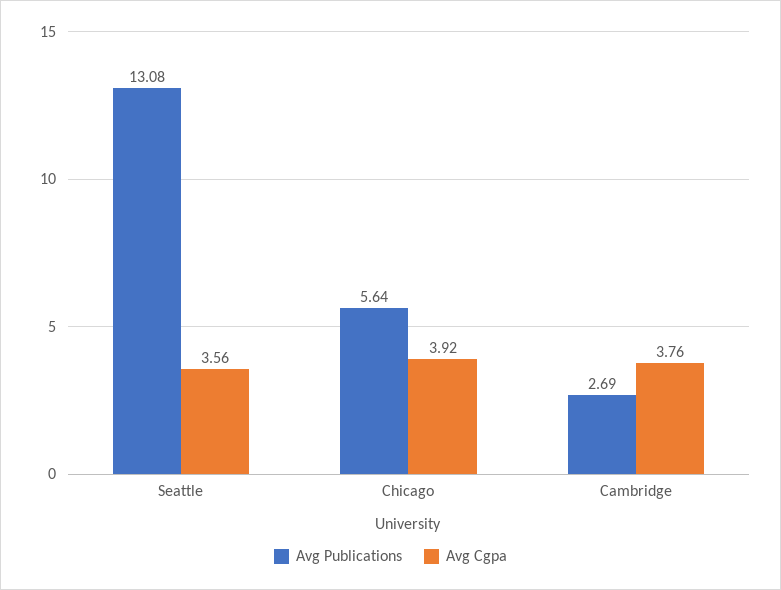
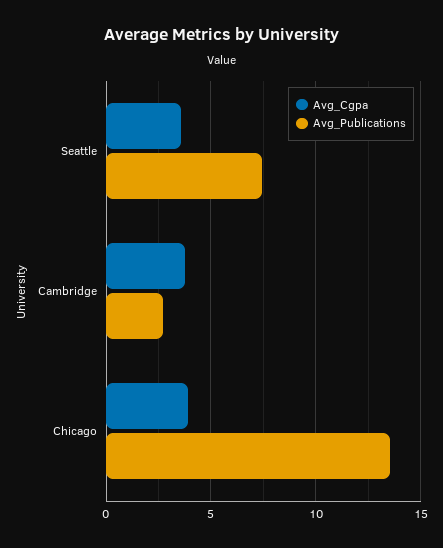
  {
    "Avg Publications": {
-     "Seattle": 13.08,
+     "Seattle": 7.5,
-     "Chicago": 5.64,
+     "Chicago": 13.5,
      "Cambridge": 2.69
    },
    "Avg Cgpa": {
      "Seattle": 3.56,
      "Chicago": 3.92,
      "Cambridge": 3.76
    }
  }

